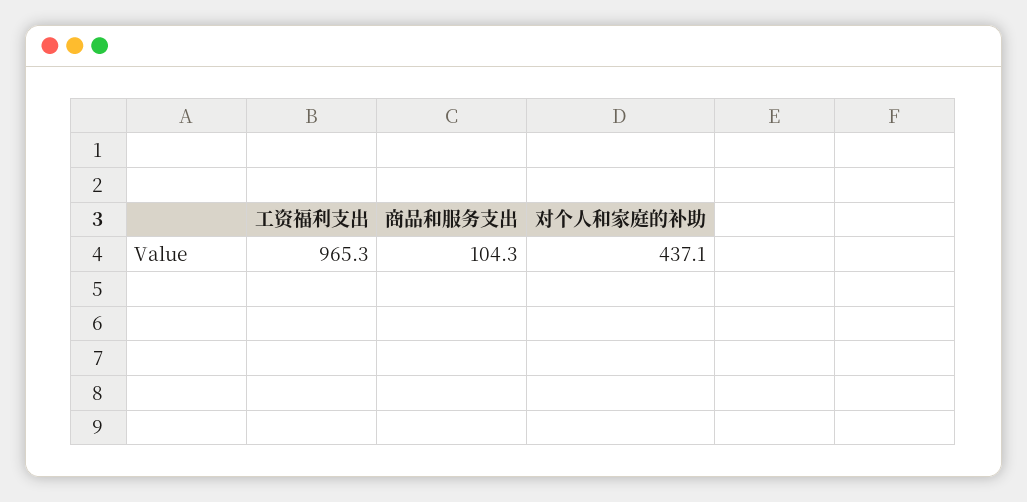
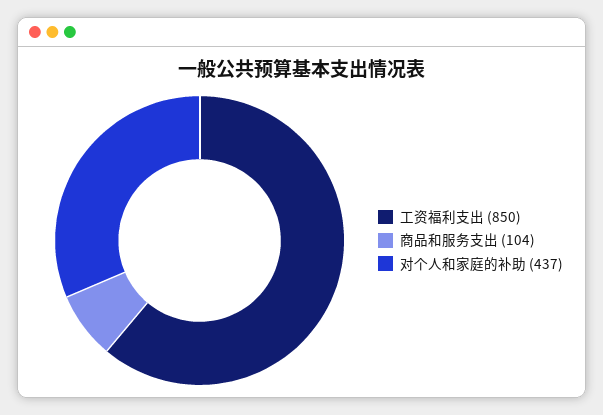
  {
-   "工资福利支出": 965.3,
+   "工资福利支出": 850,
    "商品和服务支出": 104.3,
    "对个人和家庭的补助": 437.1
  }

